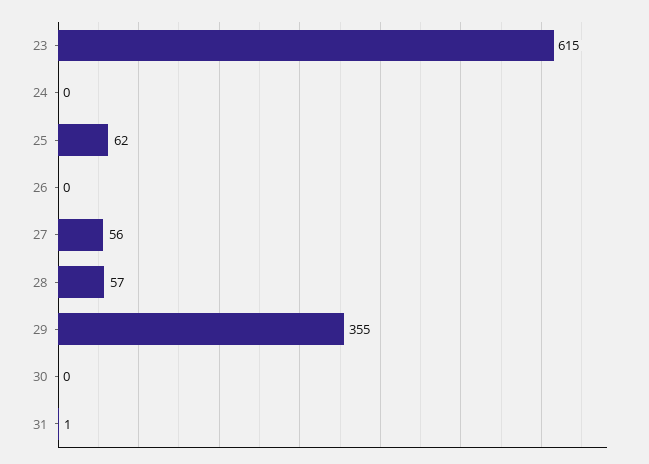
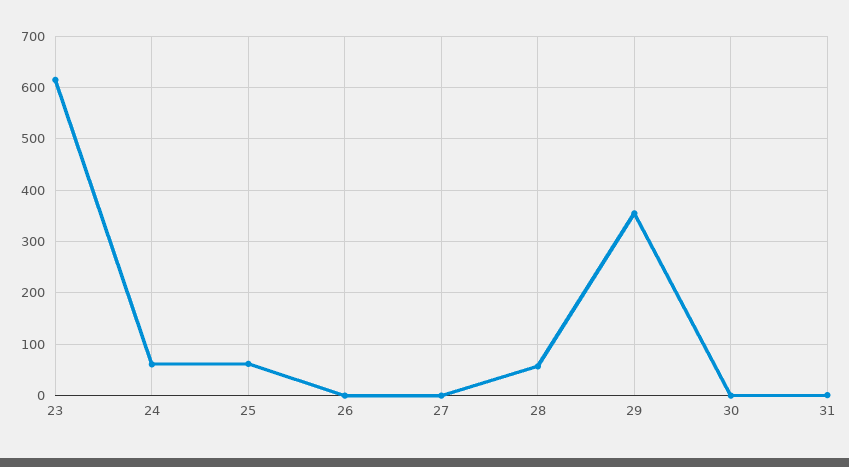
  {
    "23": 615,
-   "24": 0,
+   "24": 60,
    "25": 62,
    "26": 0,
-   "27": 56,
+   "27": 0,
    "28": 57,
    "29": 355,
    "30": 0,
    "31": 1
  }

